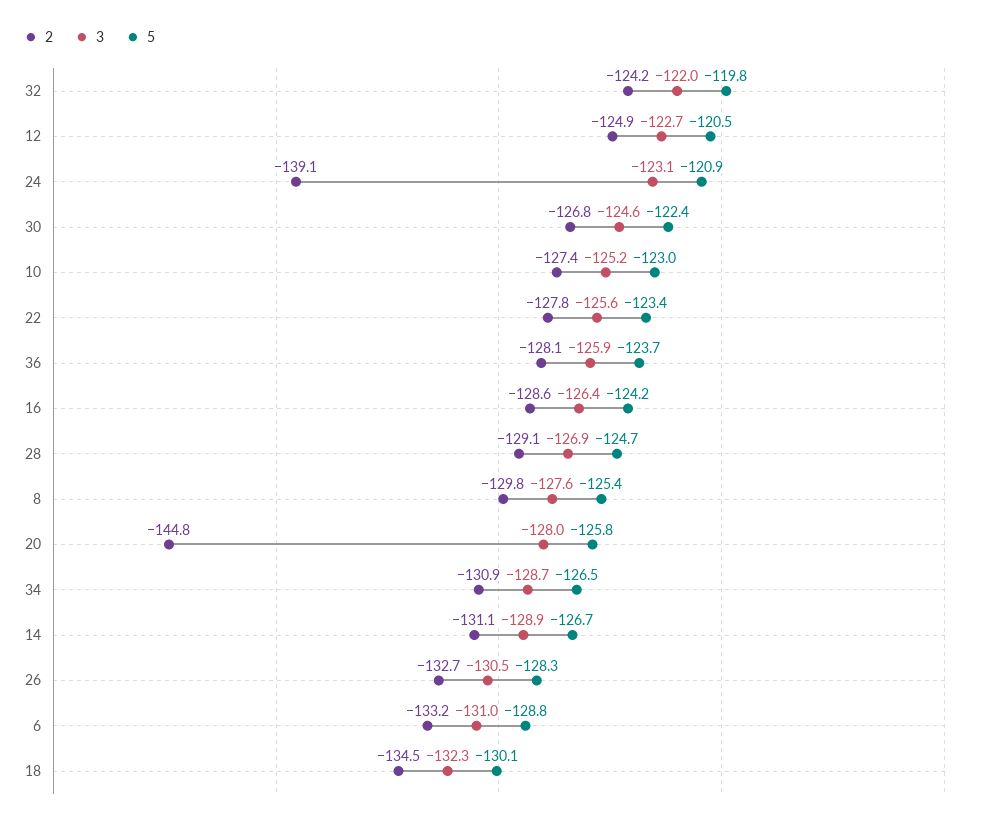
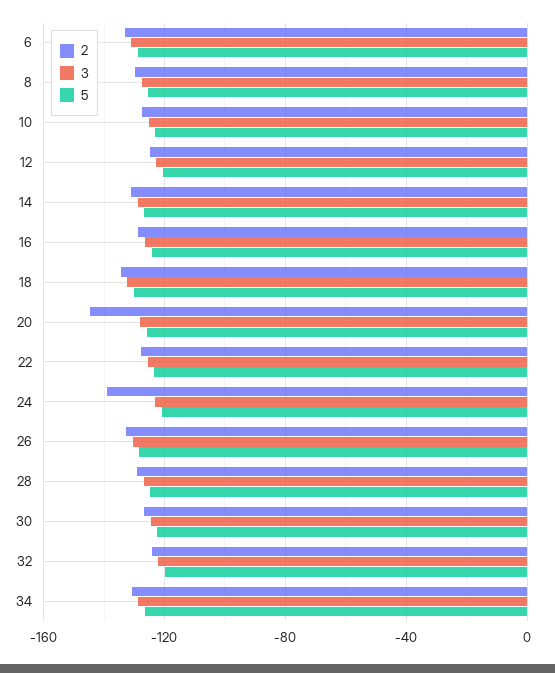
  {
    "2": {
      "32": -124.2,
      "12": -124.9,
      "24": -139.1,
      "30": -126.8,
      "10": -127.4,
      "22": -127.8,
-     "36": -128.1,
      "16": -128.6,
      "28": -129.1,
      "8": -129.8,
      "20": -144.8,
      "34": -130.9,
      "14": -131.1,
      "26": -132.7,
      "6": -133.2,
      "18": -134.5
    },
    "3": {
      "32": -122,
      "12": -122.7,
      "24": -123.1,
      "30": -124.6,
      "10": -125.2,
      "22": -125.6,
-     "36": -125.9,
      "16": -126.4,
      "28": -126.9,
      "8": -127.6,
      "20": -128,
      "34": -128.7,
      "14": -128.9,
      "26": -130.5,
      "6": -131,
      "18": -132.3
    },
    "5": {
      "32": -119.8,
      "12": -120.5,
      "24": -120.9,
      "30": -122.4,
      "10": -123,
      "22": -123.4,
-     "36": -123.7,
      "16": -124.2,
      "28": -124.7,
      "8": -125.4,
      "20": -125.8,
      "34": -126.5,
      "14": -126.7,
      "26": -128.3,
      "6": -128.8,
      "18": -130.1
    }
  }

